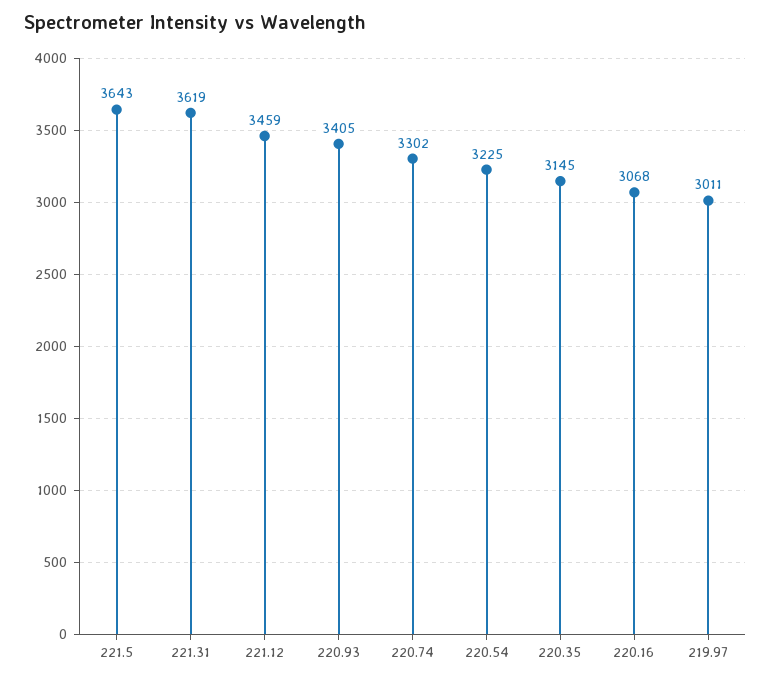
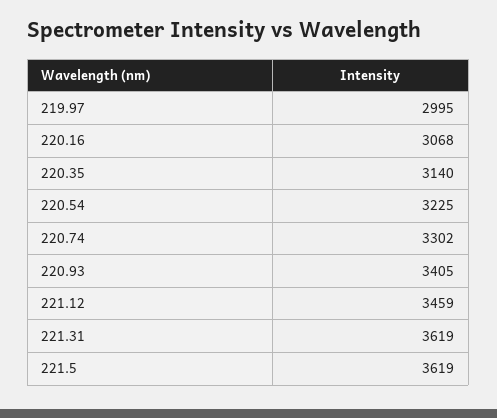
  {
-   "221.5": 3643,
+   "221.5": 3619,
    "221.31": 3619,
    "221.12": 3459,
    "220.93": 3405,
    "220.74": 3302,
    "220.54": 3225,
-   "220.35": 3145,
+   "220.35": 3140,
    "220.16": 3068,
-   "219.97": 3011
+   "219.97": 2995
  }

